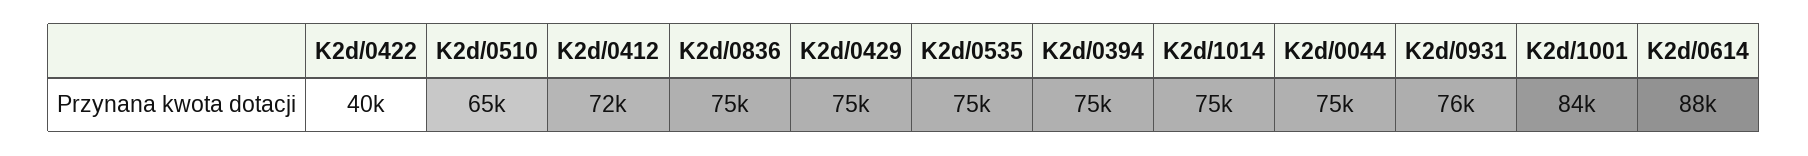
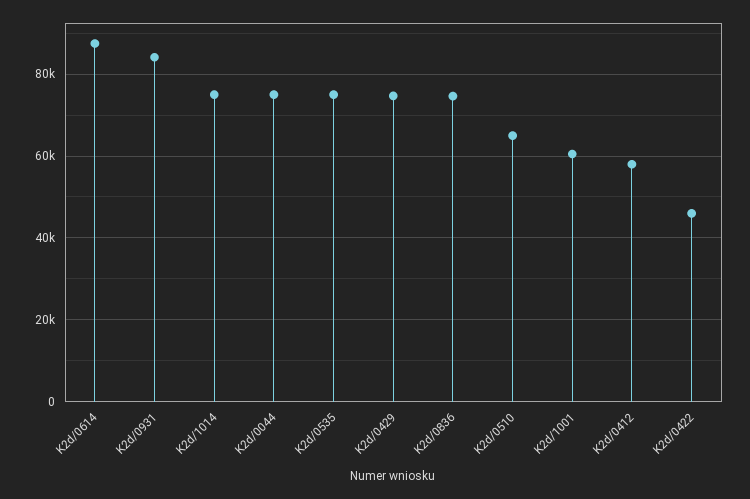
  {
-   "K2d/0422": 40000,
+   "K2d/0422": 46000,
    "K2d/0510": 65000,
-   "K2d/0412": 72000,
+   "K2d/0412": 58000,
    "K2d/0836": 75000,
    "K2d/0429": 75000,
    "K2d/0535": 75000,
-   "K2d/0394": 75000,
    "K2d/1014": 75000,
    "K2d/0044": 75000,
-   "K2d/0931": 76000,
+   "K2d/0931": 84000,
-   "K2d/1001": 84000,
+   "K2d/1001": 60000,
    "K2d/0614": 88000
  }

